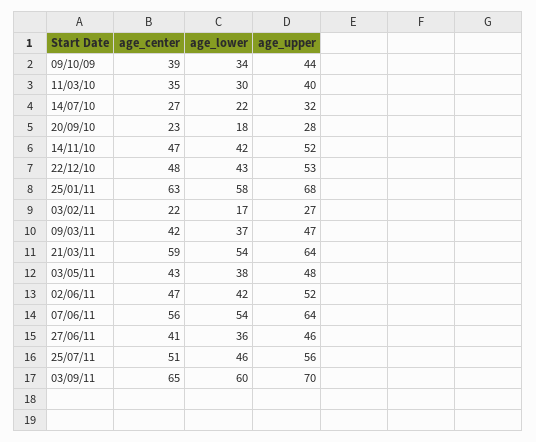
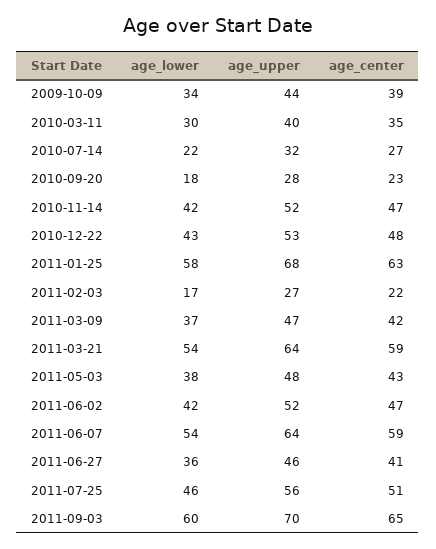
  {
    "age_center": {
      "09/10/09": 39,
      "11/03/10": 35,
      "14/07/10": 27,
      "20/09/10": 23,
      "14/11/10": 47,
      "22/12/10": 48,
      "25/01/11": 63,
      "03/02/11": 22,
      "09/03/11": 42,
      "21/03/11": 59,
      "03/05/11": 43,
      "02/06/11": 47,
-     "07/06/11": 56,
+     "07/06/11": 59,
      "27/06/11": 41,
      "25/07/11": 51,
      "03/09/11": 65
    },
    "age_lower": {
      "09/10/09": 34,
      "11/03/10": 30,
      "14/07/10": 22,
      "20/09/10": 18,
      "14/11/10": 42,
      "22/12/10": 43,
      "25/01/11": 58,
      "03/02/11": 17,
      "09/03/11": 37,
      "21/03/11": 54,
      "03/05/11": 38,
      "02/06/11": 42,
      "07/06/11": 54,
      "27/06/11": 36,
      "25/07/11": 46,
      "03/09/11": 60
    },
    "age_upper": {
      "09/10/09": 44,
      "11/03/10": 40,
      "14/07/10": 32,
      "20/09/10": 28,
      "14/11/10": 52,
      "22/12/10": 53,
      "25/01/11": 68,
      "03/02/11": 27,
      "09/03/11": 47,
      "21/03/11": 64,
      "03/05/11": 48,
      "02/06/11": 52,
      "07/06/11": 64,
      "27/06/11": 46,
      "25/07/11": 56,
      "03/09/11": 70
    }
  }

